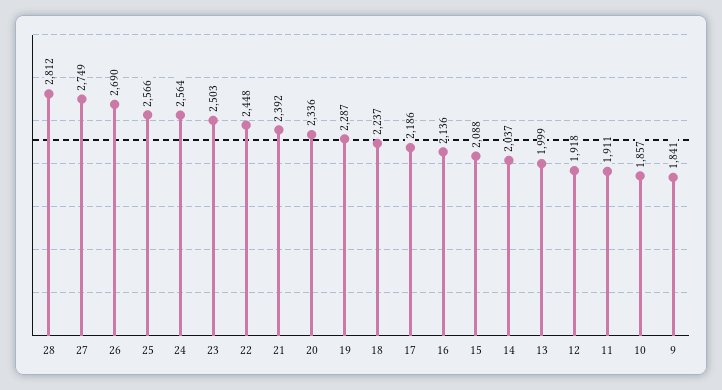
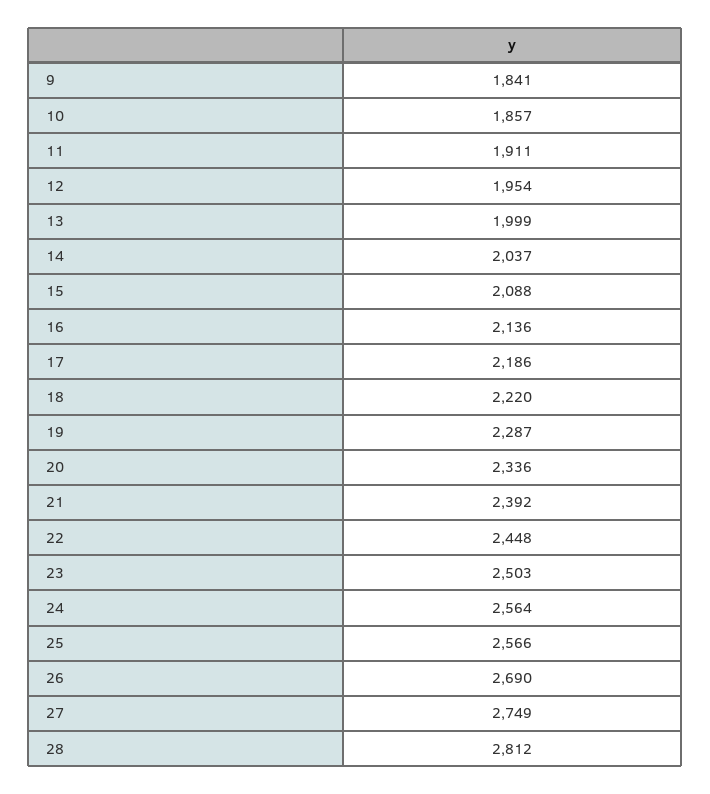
  {
    "28": 2812,
    "27": 2749,
    "26": 2690,
    "25": 2566,
    "24": 2564,
    "23": 2503,
    "22": 2448,
    "21": 2392,
    "20": 2336,
    "19": 2287,
-   "18": 2237,
+   "18": 2220,
    "17": 2186,
    "16": 2136,
    "15": 2088,
    "14": 2037,
    "13": 1999,
-   "12": 1918,
+   "12": 1954,
    "11": 1911,
    "10": 1857,
    "9": 1841
  }

